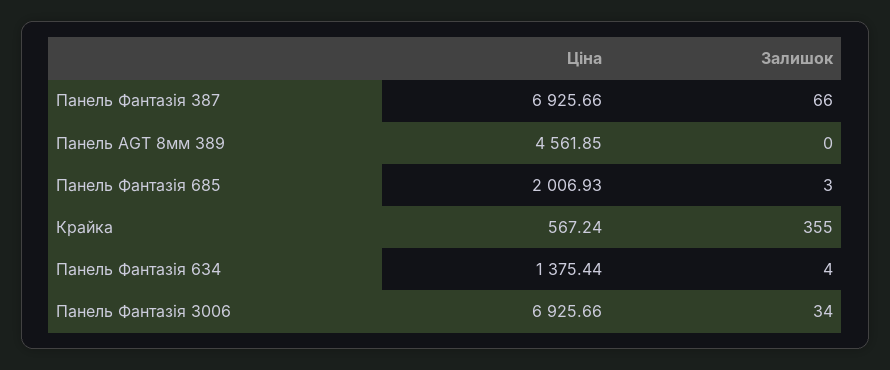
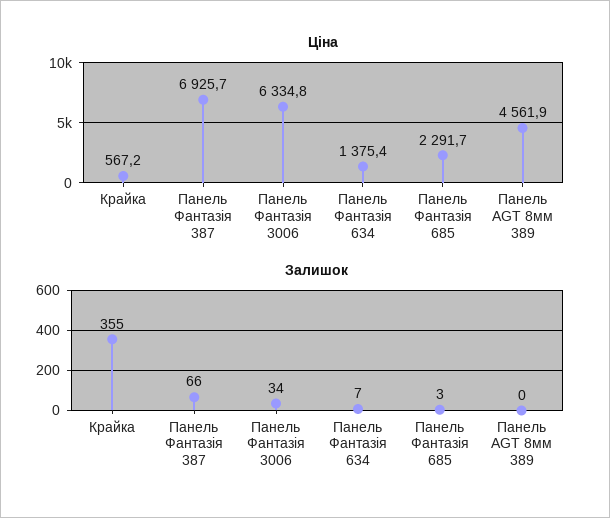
  {
    "Ціна": {
      "Панель Фантазія 387": 6925.66,
      "Панель AGT 8мм 389": 4561.85,
-     "Панель Фантазія 685": 2006.93,
+     "Панель Фантазія 685": 2291.7,
      "Крайка": 567.24,
      "Панель Фантазія 634": 1375.44,
-     "Панель Фантазія 3006": 6925.66
+     "Панель Фантазія 3006": 6334.8
    },
    "Залишок": {
      "Панель Фантазія 387": 66,
      "Панель AGT 8мм 389": 0,
      "Панель Фантазія 685": 3,
      "Крайка": 355,
-     "Панель Фантазія 634": 4,
+     "Панель Фантазія 634": 7,
      "Панель Фантазія 3006": 34
    }
  }

